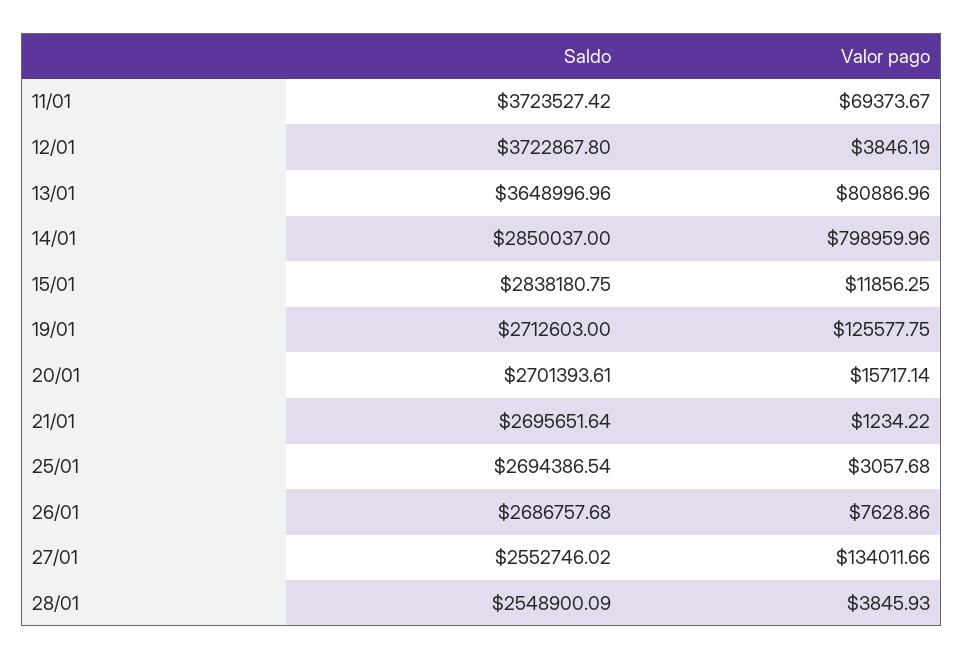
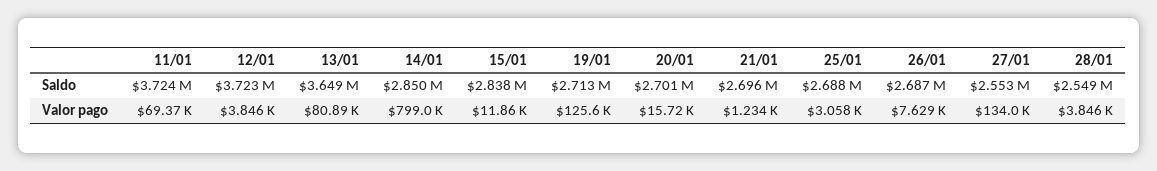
  {
    "Saldo": {
      "11/01": 3723527.42,
      "12/01": 3722867.8,
      "13/01": 3648996.96,
      "14/01": 2850037,
      "15/01": 2838180.75,
      "19/01": 2712603,
      "20/01": 2701393.61,
      "21/01": 2695651.64,
-     "25/01": 2694386.54,
+     "25/01": 2688000,
      "26/01": 2686757.68,
      "27/01": 2552746.02,
      "28/01": 2548900.09
    },
    "Valor pago": {
      "11/01": 69373.67,
      "12/01": 3846.19,
      "13/01": 80886.96,
      "14/01": 798959.96,
      "15/01": 11856.25,
      "19/01": 125577.75,
      "20/01": 15717.14,
      "21/01": 1234.22,
      "25/01": 3057.68,
      "26/01": 7628.86,
      "27/01": 134011.66,
      "28/01": 3845.93
    }
  }

